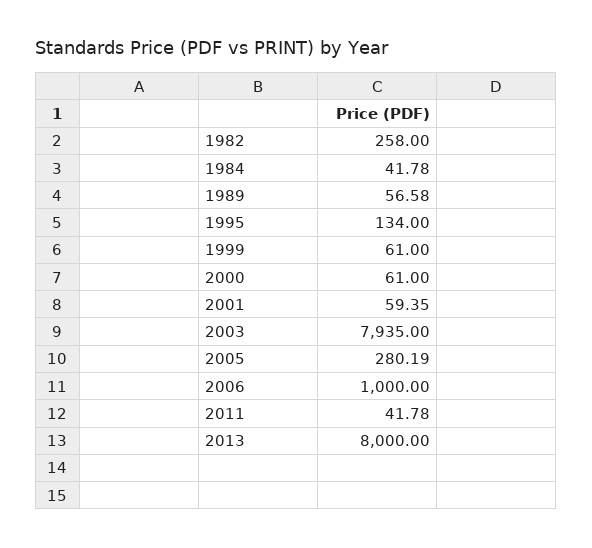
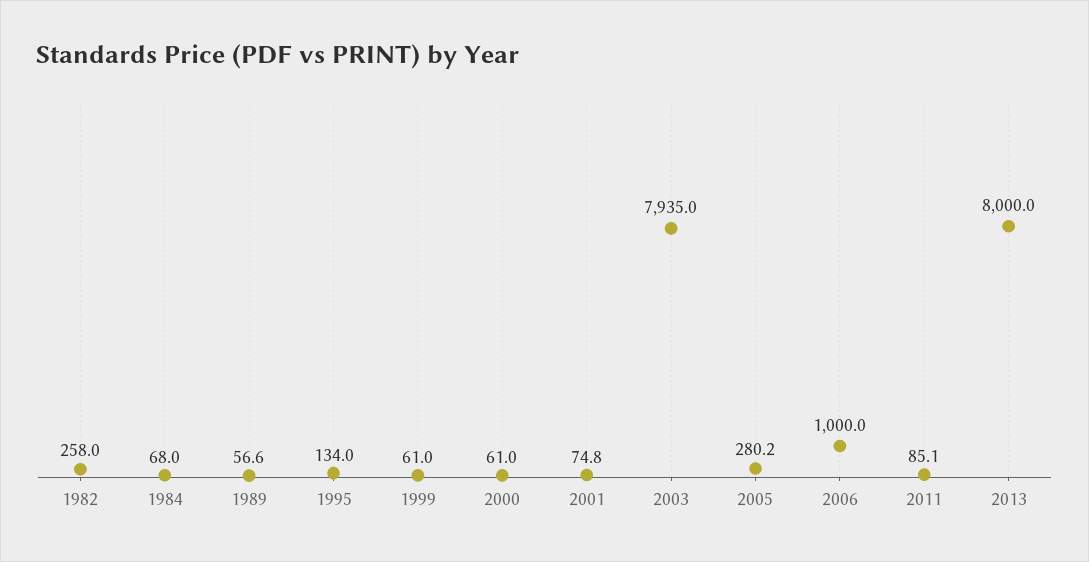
  {
    "1982": 258,
-   "1984": 41.78,
+   "1984": 68,
    "1989": 56.58,
    "1995": 134,
    "1999": 61,
    "2000": 61,
-   "2001": 59.35,
+   "2001": 74.8,
    "2003": 7935,
    "2005": 280.19,
    "2006": 1000,
-   "2011": 41.78,
+   "2011": 85.1,
    "2013": 8000
  }

